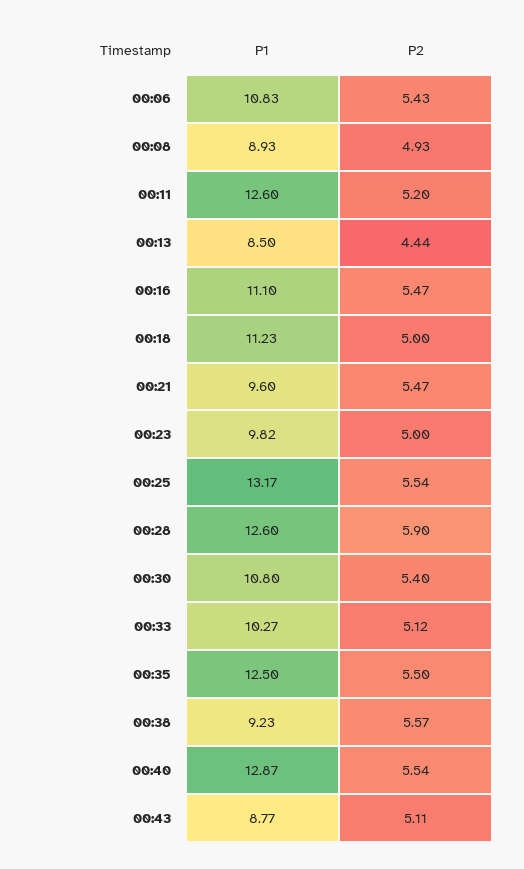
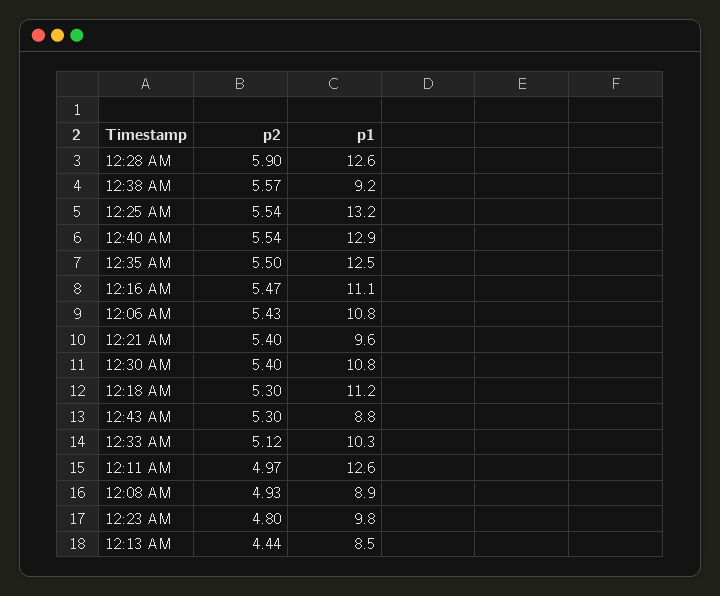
  {
    "P1": {
      "00:06": 10.83,
      "00:08": 8.93,
      "00:11": 12.6,
      "00:13": 8.5,
      "00:16": 11.1,
      "00:18": 11.23,
      "00:21": 9.6,
      "00:23": 9.82,
      "00:25": 13.17,
      "00:28": 12.6,
      "00:30": 10.8,
      "00:33": 10.27,
      "00:35": 12.5,
      "00:38": 9.23,
      "00:40": 12.87,
      "00:43": 8.77
    },
    "P2": {
      "00:06": 5.43,
      "00:08": 4.93,
-     "00:11": 5.2,
+     "00:11": 4.97,
      "00:13": 4.44,
      "00:16": 5.47,
-     "00:18": 5,
+     "00:18": 5.3,
-     "00:21": 5.47,
+     "00:21": 5.4,
-     "00:23": 5,
+     "00:23": 4.8,
      "00:25": 5.54,
      "00:28": 5.9,
      "00:30": 5.4,
      "00:33": 5.12,
      "00:35": 5.5,
      "00:38": 5.57,
      "00:40": 5.54,
-     "00:43": 5.11
+     "00:43": 5.3
    }
  }

